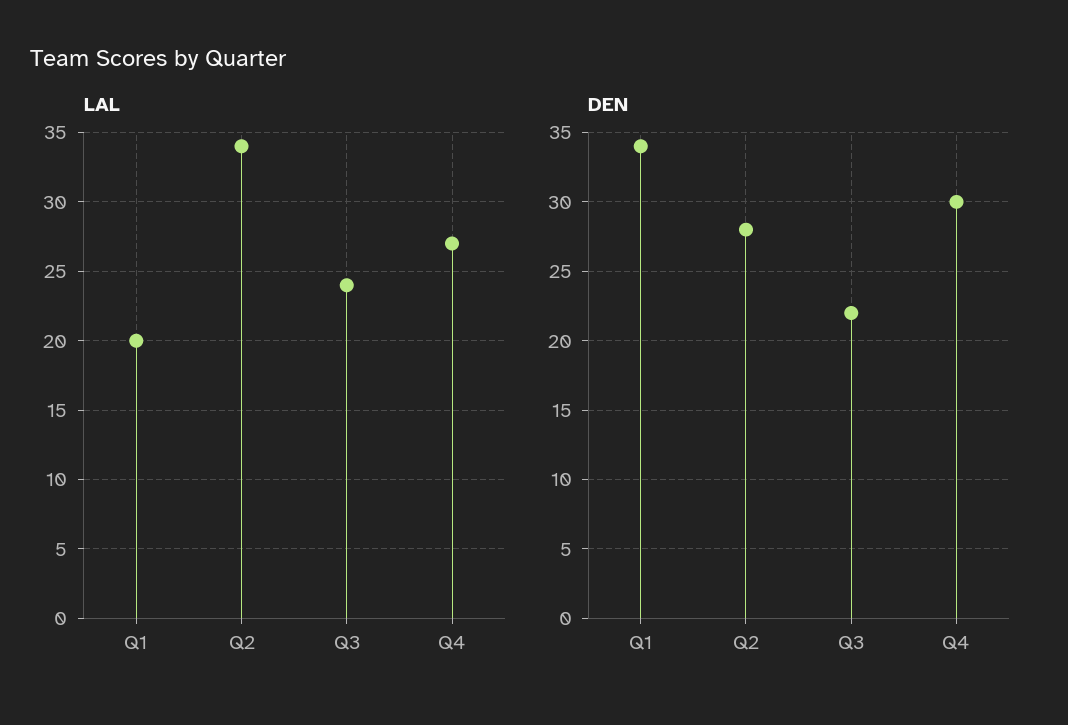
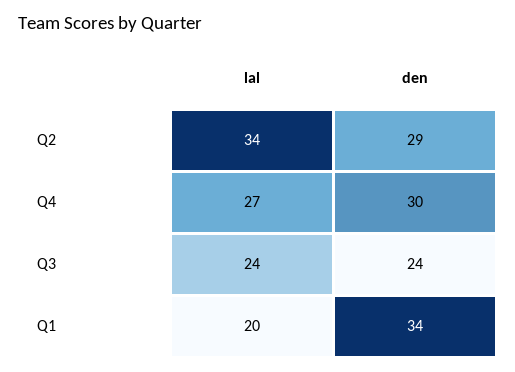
  {
    "LAL": {
      "Q1": 20,
      "Q2": 34,
      "Q3": 24,
      "Q4": 27
    },
    "DEN": {
      "Q1": 34,
-     "Q2": 28,
+     "Q2": 29,
-     "Q3": 22,
+     "Q3": 24,
      "Q4": 30
    }
  }

